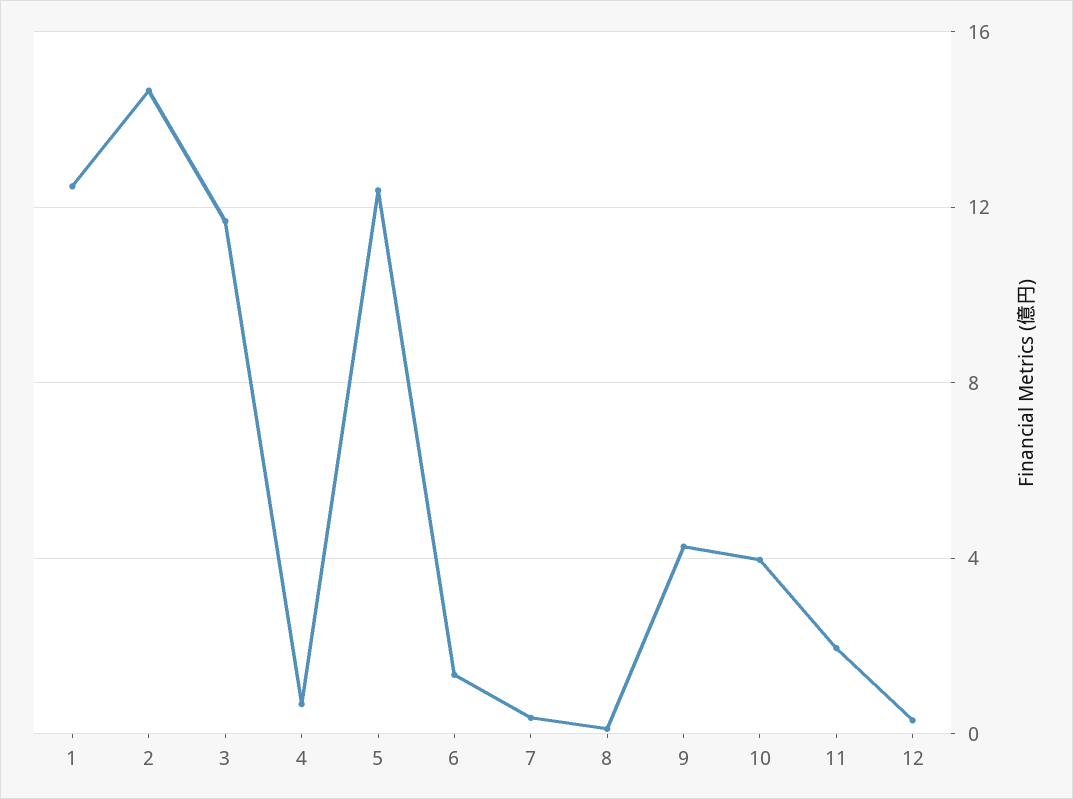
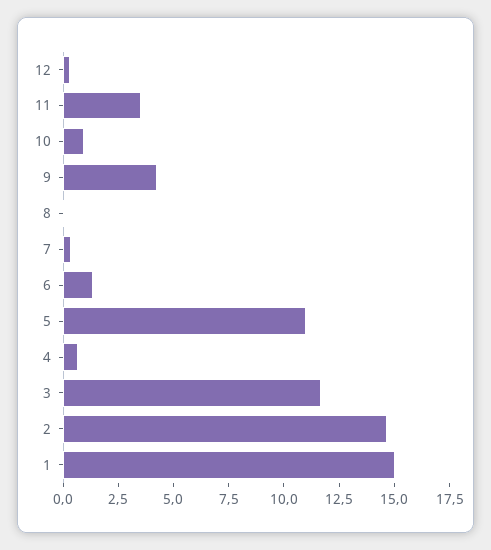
  {
-   "1": 12.5,
+   "1": 15,
    "2": 14.5,
    "3": 11.5,
    "4": 0.5,
-   "5": 12.5,
+   "5": 11,
    "6": 1.5,
    "7": 0.5,
    "8": 0,
    "9": 4.5,
-   "10": 4,
+   "10": 1,
-   "11": 2,
+   "11": 3.5,
    "12": 0.5
  }

